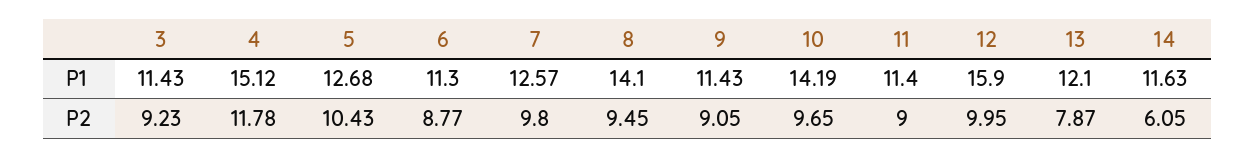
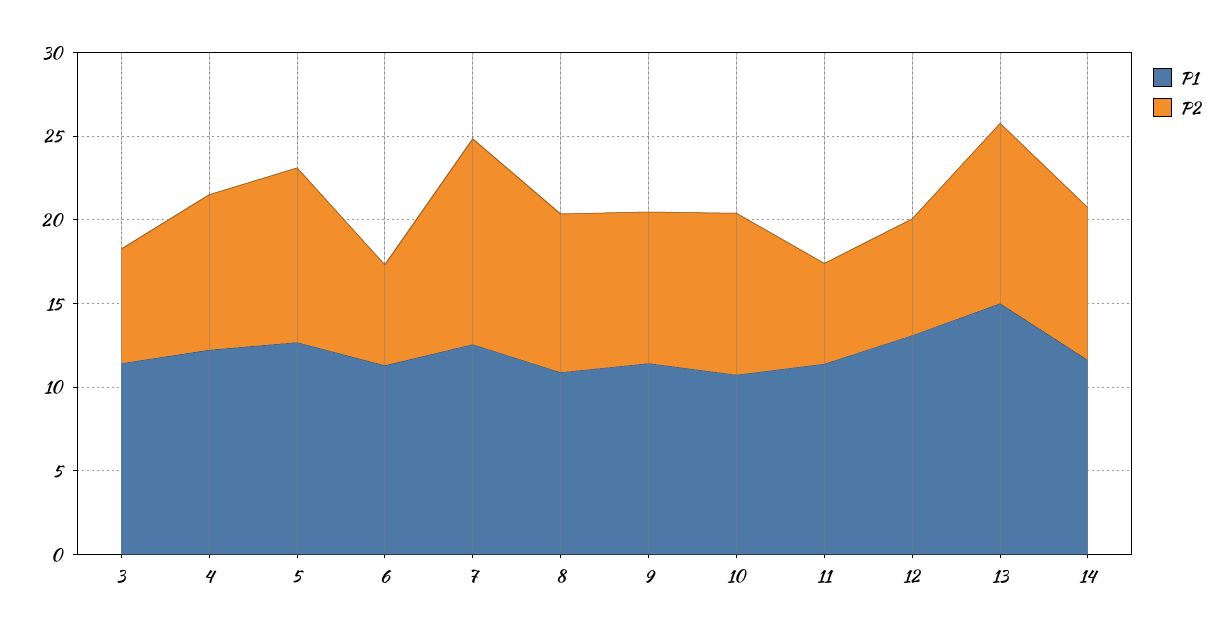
  {
    "P1": {
      "3": 11.43,
-     "4": 15.12,
+     "4": 12,
      "5": 12.68,
      "6": 11.3,
      "7": 12.57,
-     "8": 14.1,
+     "8": 11,
      "9": 11.43,
-     "10": 14.19,
+     "10": 11,
      "11": 11.4,
-     "12": 15.9,
+     "12": 13,
-     "13": 12.1,
+     "13": 15,
      "14": 11.63
    },
    "P2": {
-     "3": 9.23,
+     "3": 7,
-     "4": 11.78,
+     "4": 9,
      "5": 10.43,
-     "6": 8.77,
+     "6": 6,
-     "7": 9.8,
+     "7": 12,
      "8": 9.45,
      "9": 9.05,
      "10": 9.65,
-     "11": 9,
+     "11": 6,
-     "12": 9.95,
+     "12": 7,
-     "13": 7.87,
+     "13": 11,
-     "14": 6.05
+     "14": 9
    }
  }

